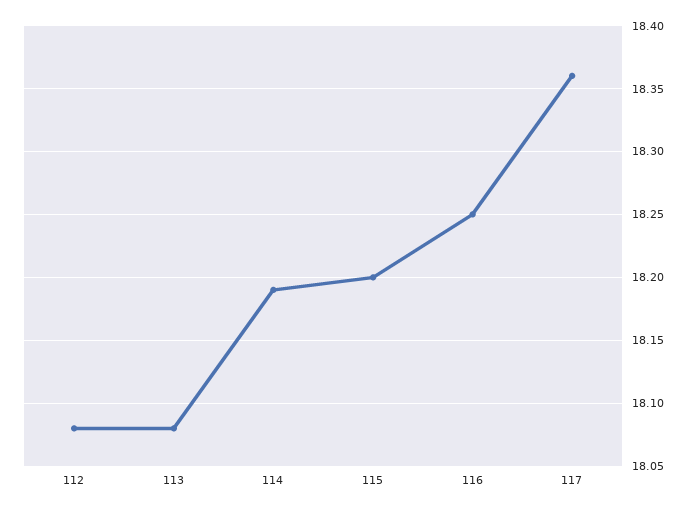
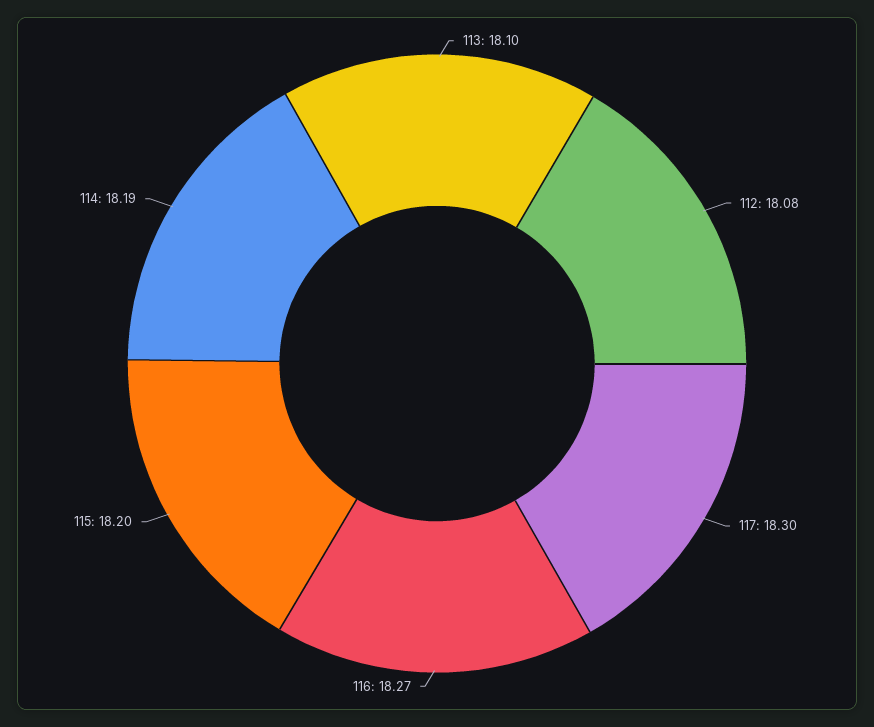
  {
    "112": 18.08,
-   "113": 18.08,
+   "113": 18.1,
    "114": 18.19,
    "115": 18.2,
-   "116": 18.25,
+   "116": 18.27,
-   "117": 18.36
+   "117": 18.3
  }

